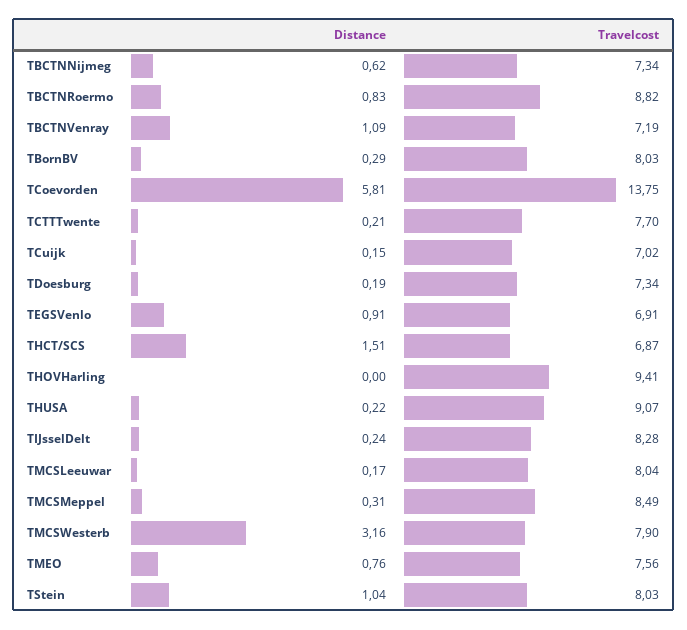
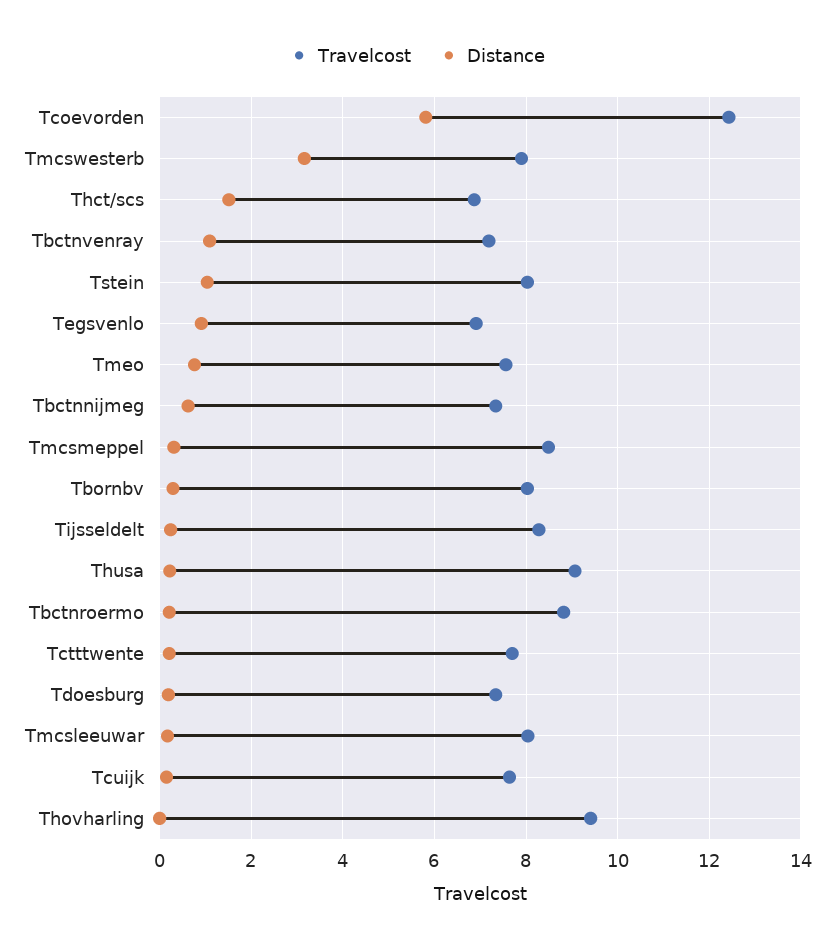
  {
    "Distance": {
      "TBCTNNijmeg": 0.62,
-     "TBCTNRoermo": 0.83,
+     "TBCTNRoermo": 0.2,
      "TBCTNVenray": 1.09,
      "TBornBV": 0.29,
      "TCoevorden": 5.81,
      "TCTTTwente": 0.21,
      "TCuijk": 0.15,
      "TDoesburg": 0.19,
      "TEGSVenlo": 0.91,
      "THCT/SCS": 1.51,
      "THOVHarling": 0,
      "THUSA": 0.22,
      "TIJsselDelt": 0.24,
      "TMCSLeeuwar": 0.17,
      "TMCSMeppel": 0.31,
      "TMCSWesterb": 3.16,
      "TMEO": 0.76,
      "TStein": 1.04
    },
    "Travelcost": {
      "TBCTNNijmeg": 7.34,
      "TBCTNRoermo": 8.82,
      "TBCTNVenray": 7.19,
      "TBornBV": 8.03,
-     "TCoevorden": 13.75,
+     "TCoevorden": 12.4,
      "TCTTTwente": 7.7,
-     "TCuijk": 7.02,
+     "TCuijk": 7.6,
      "TDoesburg": 7.34,
      "TEGSVenlo": 6.91,
      "THCT/SCS": 6.87,
      "THOVHarling": 9.41,
      "THUSA": 9.07,
      "TIJsselDelt": 8.28,
      "TMCSLeeuwar": 8.04,
      "TMCSMeppel": 8.49,
      "TMCSWesterb": 7.9,
      "TMEO": 7.56,
      "TStein": 8.03
    }
  }

